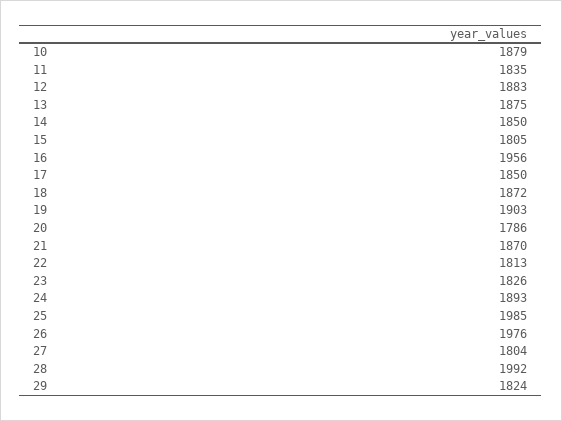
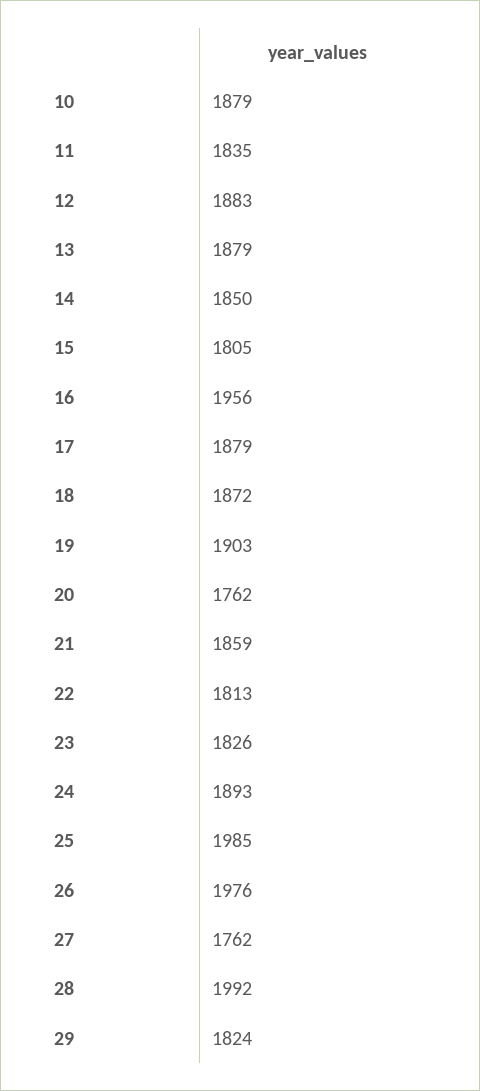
  {
    "10": 1879,
    "11": 1835,
    "12": 1883,
-   "13": 1875,
+   "13": 1879,
    "14": 1850,
    "15": 1805,
    "16": 1956,
-   "17": 1850,
+   "17": 1879,
    "18": 1872,
    "19": 1903,
-   "20": 1786,
+   "20": 1762,
-   "21": 1870,
+   "21": 1859,
    "22": 1813,
    "23": 1826,
    "24": 1893,
    "25": 1985,
    "26": 1976,
-   "27": 1804,
+   "27": 1762,
    "28": 1992,
    "29": 1824
  }

